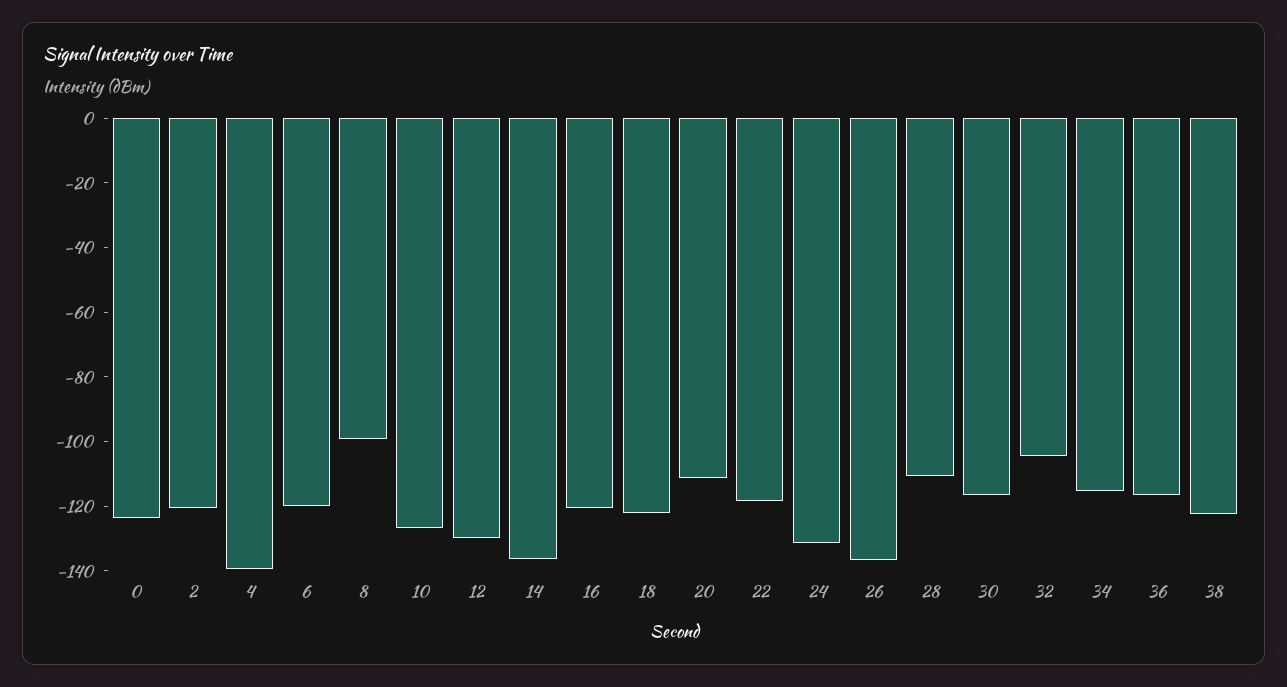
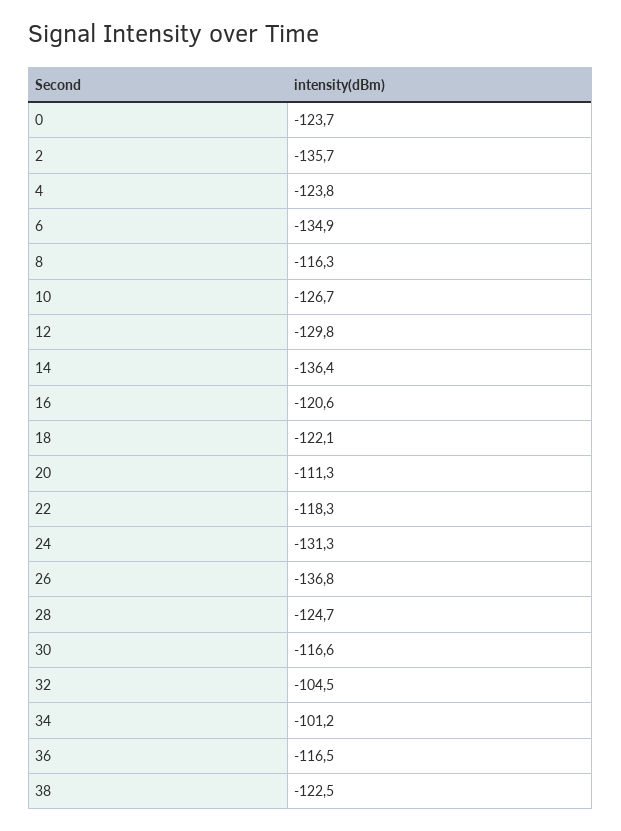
  {
    "0": -123.7,
-   "2": -120,
+   "2": -135.7,
-   "4": -140,
+   "4": -123.8,
-   "6": -120,
+   "6": -134.9,
-   "8": -100,
+   "8": -116.3,
    "10": -126.7,
    "12": -129.8,
    "14": -136.4,
    "16": -120.6,
    "18": -122.1,
    "20": -111.3,
    "22": -118.3,
    "24": -131.3,
    "26": -136.8,
-   "28": -110,
+   "28": -124.7,
    "30": -116.6,
    "32": -104.5,
-   "34": -115,
+   "34": -101.2,
    "36": -116.5,
    "38": -122.5
  }

